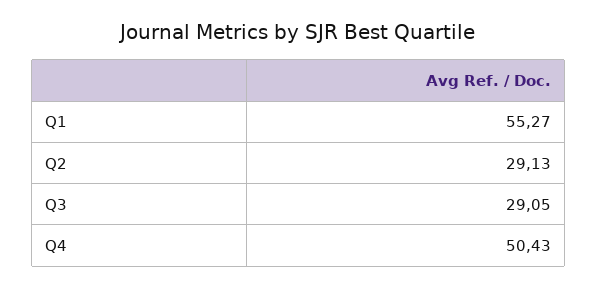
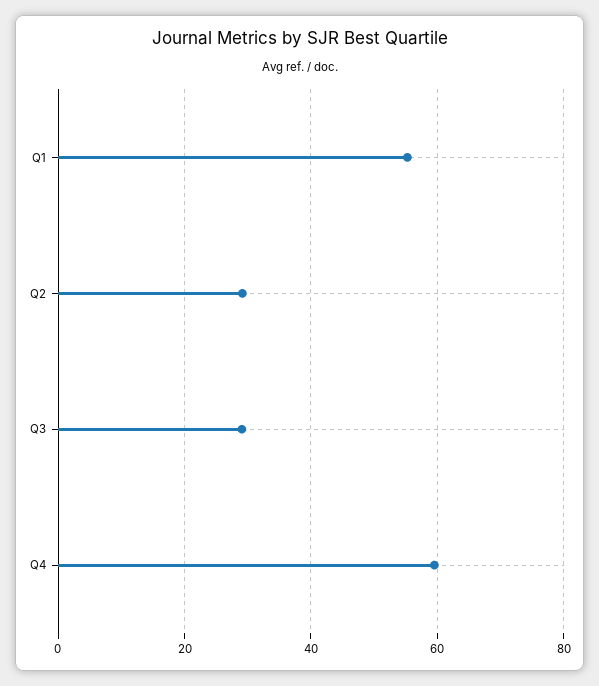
  {
    "Q1": 55.27,
    "Q2": 29.13,
    "Q3": 29.05,
-   "Q4": 50.43
+   "Q4": 60
  }

